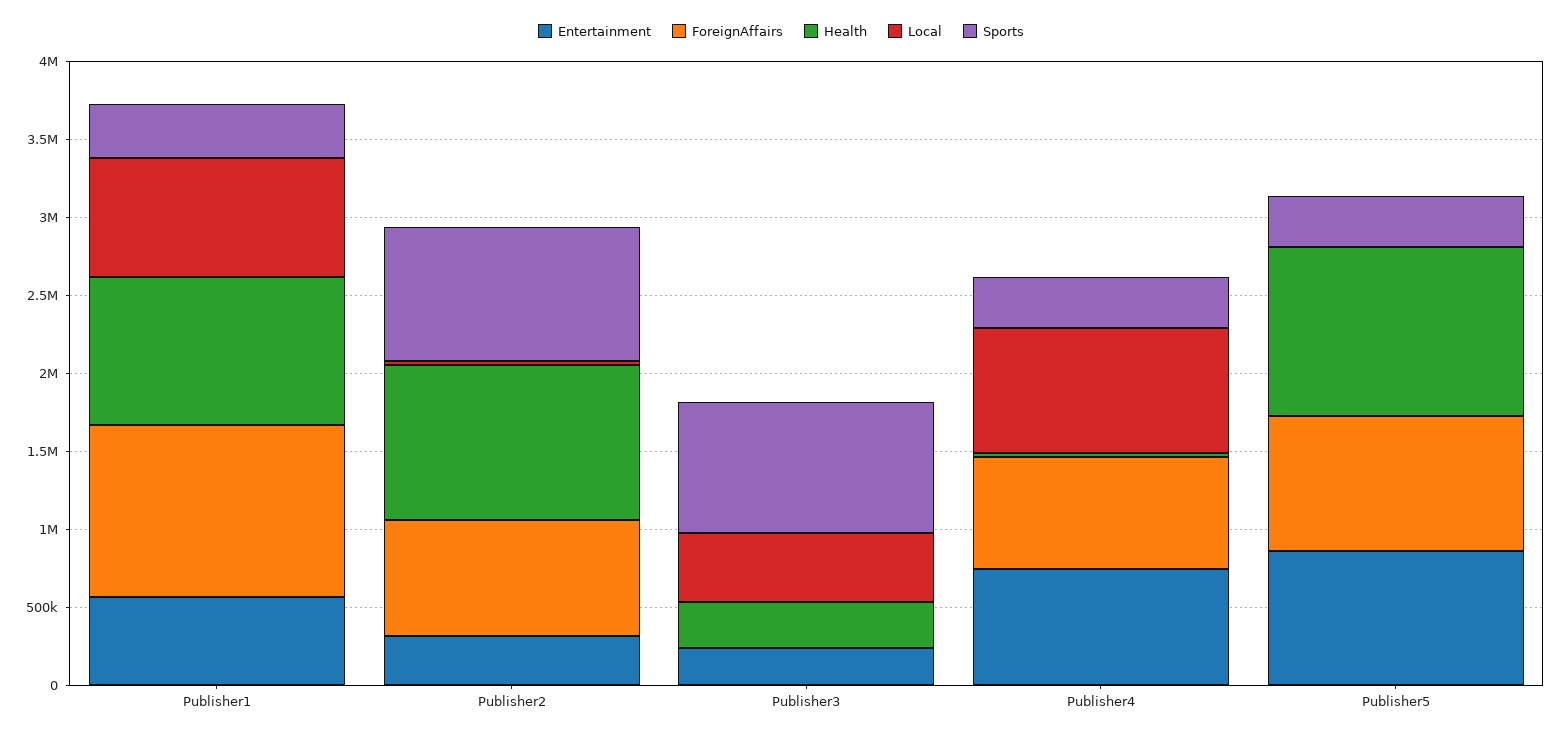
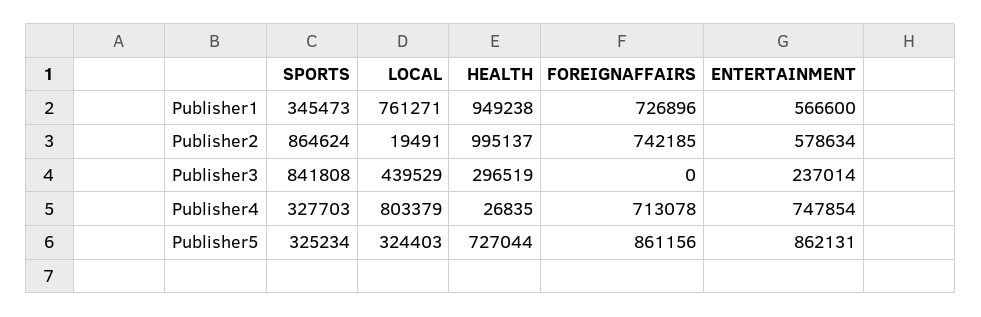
  {
    "Entertainment": {
      "Publisher1": 566600,
-     "Publisher2": 300000,
+     "Publisher2": 578634,
      "Publisher3": 237014,
      "Publisher4": 747854,
      "Publisher5": 862131
    },
    "ForeignAffairs": {
-     "Publisher1": 1100000,
+     "Publisher1": 726896,
      "Publisher2": 742185,
      "Publisher3": 0,
      "Publisher4": 713078,
      "Publisher5": 861156
    },
    "Health": {
      "Publisher1": 949238,
      "Publisher2": 995137,
      "Publisher3": 296519,
      "Publisher4": 26835,
-     "Publisher5": 1100000
+     "Publisher5": 727044
    },
    "Local": {
      "Publisher1": 761271,
      "Publisher2": 19491,
      "Publisher3": 439529,
      "Publisher4": 803379,
-     "Publisher5": 0
+     "Publisher5": 324403
    },
    "Sports": {
      "Publisher1": 345473,
      "Publisher2": 864624,
      "Publisher3": 841808,
      "Publisher4": 327703,
      "Publisher5": 325234
    }
  }

